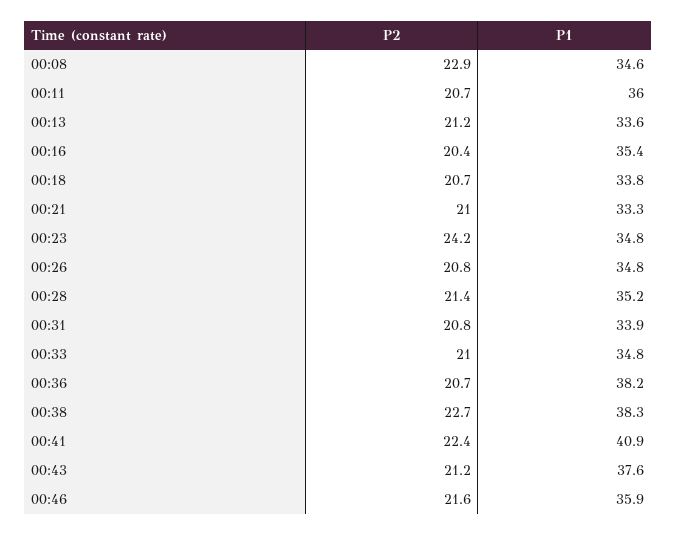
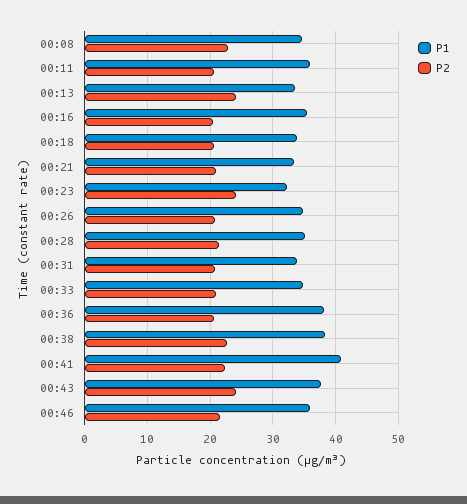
  {
    "P2": {
      "00:08": 22.9,
      "00:11": 20.7,
-     "00:13": 21.2,
+     "00:13": 24,
      "00:16": 20.4,
      "00:18": 20.7,
      "00:21": 21,
      "00:23": 24.2,
      "00:26": 20.8,
      "00:28": 21.4,
      "00:31": 20.8,
      "00:33": 21,
      "00:36": 20.7,
      "00:38": 22.7,
      "00:41": 22.4,
-     "00:43": 21.2,
+     "00:43": 24,
      "00:46": 21.6
    },
    "P1": {
      "00:08": 34.6,
      "00:11": 36,
      "00:13": 33.6,
      "00:16": 35.4,
      "00:18": 33.8,
      "00:21": 33.3,
-     "00:23": 34.8,
+     "00:23": 32,
      "00:26": 34.8,
      "00:28": 35.2,
      "00:31": 33.9,
      "00:33": 34.8,
      "00:36": 38.2,
      "00:38": 38.3,
      "00:41": 40.9,
      "00:43": 37.6,
      "00:46": 35.9
    }
  }

